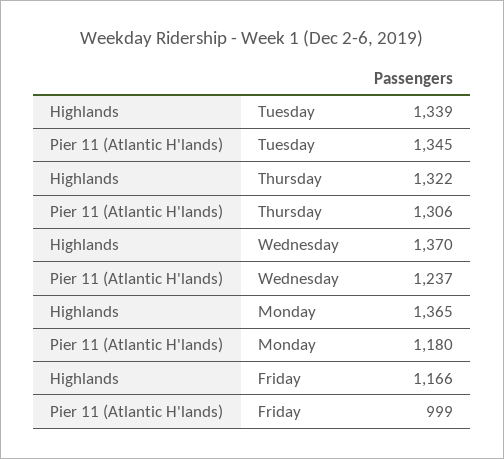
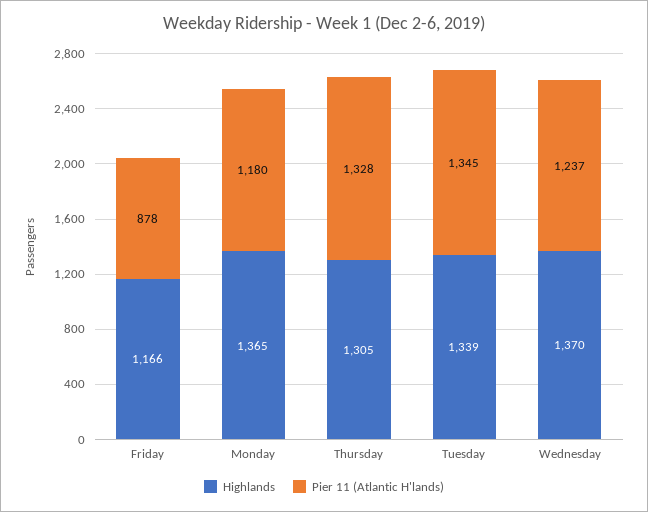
  {
    "Highlands": {
      "Tuesday": 1339,
-     "Thursday": 1322,
+     "Thursday": 1305,
      "Wednesday": 1370,
      "Monday": 1365,
      "Friday": 1166
    },
    "Pier 11 (Atlantic H'lands)": {
      "Tuesday": 1345,
-     "Thursday": 1306,
+     "Thursday": 1328,
      "Wednesday": 1237,
      "Monday": 1180,
-     "Friday": 999
+     "Friday": 878
    }
  }

